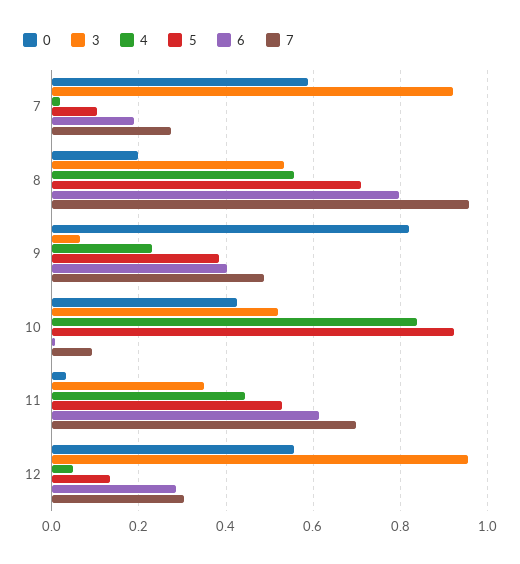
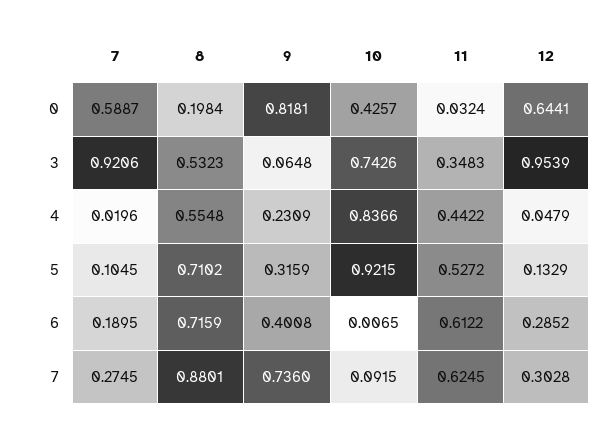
  {
    "0": {
      "7": 0.5887,
      "8": 0.1984,
      "9": 0.8181,
      "10": 0.4257,
      "11": 0.0324,
-     "12": 0.56
+     "12": 0.6441
    },
    "3": {
      "7": 0.9206,
      "8": 0.5323,
      "9": 0.0648,
-     "10": 0.52,
+     "10": 0.7426,
      "11": 0.3483,
      "12": 0.9539
    },
    "4": {
      "7": 0.0196,
      "8": 0.5548,
      "9": 0.2309,
      "10": 0.8366,
      "11": 0.4422,
      "12": 0.0479
    },
    "5": {
      "7": 0.1045,
      "8": 0.7102,
-     "9": 0.38,
+     "9": 0.3159,
      "10": 0.9215,
      "11": 0.5272,
      "12": 0.1329
    },
    "6": {
      "7": 0.1895,
-     "8": 0.8,
+     "8": 0.7159,
      "9": 0.4008,
      "10": 0.0065,
      "11": 0.6122,
      "12": 0.2852
    },
    "7": {
      "7": 0.2745,
-     "8": 0.96,
+     "8": 0.8801,
-     "9": 0.48,
+     "9": 0.736,
      "10": 0.0915,
-     "11": 0.7,
+     "11": 0.6245,
      "12": 0.3028
    }
  }

